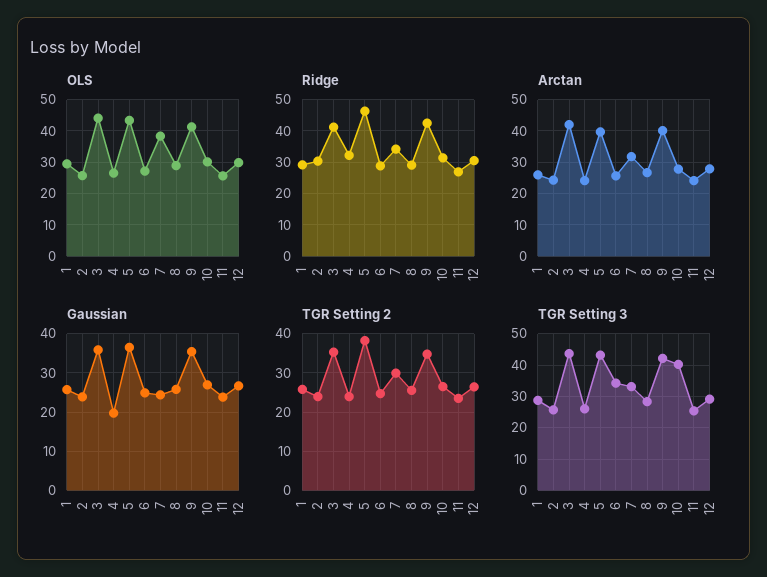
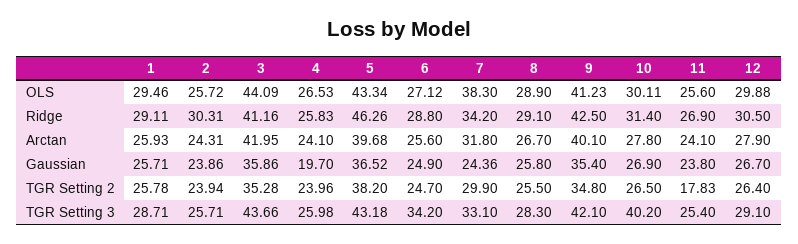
  {
    "OLS": {
      "1": 29.46,
      "2": 25.72,
      "3": 44.09,
      "4": 26.53,
      "5": 43.34,
      "6": 27.12,
      "7": 38.3,
      "8": 28.9,
      "9": 41.23,
      "10": 30.11,
      "11": 25.6,
      "12": 29.88
    },
    "Ridge": {
      "1": 29.11,
      "2": 30.31,
      "3": 41.16,
-     "4": 32,
+     "4": 25.83,
      "5": 46.26,
      "6": 28.8,
      "7": 34.2,
      "8": 29.1,
      "9": 42.5,
      "10": 31.4,
      "11": 26.9,
      "12": 30.5
    },
    "Arctan": {
      "1": 25.93,
      "2": 24.31,
      "3": 41.95,
      "4": 24.1,
      "5": 39.68,
      "6": 25.6,
      "7": 31.8,
      "8": 26.7,
      "9": 40.1,
      "10": 27.8,
      "11": 24.1,
      "12": 27.9
    },
    "Gaussian": {
      "1": 25.71,
      "2": 23.86,
      "3": 35.86,
      "4": 19.7,
      "5": 36.52,
      "6": 24.9,
      "7": 24.36,
      "8": 25.8,
      "9": 35.4,
      "10": 26.9,
      "11": 23.8,
      "12": 26.7
    },
    "TGR Setting 2": {
      "1": 25.78,
      "2": 23.94,
      "3": 35.28,
      "4": 23.96,
      "5": 38.2,
      "6": 24.7,
      "7": 29.9,
      "8": 25.5,
      "9": 34.8,
      "10": 26.5,
-     "11": 24,
+     "11": 17.83,
      "12": 26.4
    },
    "TGR Setting 3": {
      "1": 28.71,
      "2": 25.71,
      "3": 43.66,
      "4": 25.98,
      "5": 43.18,
      "6": 34.2,
      "7": 33.1,
      "8": 28.3,
      "9": 42.1,
      "10": 40.2,
      "11": 25.4,
      "12": 29.1
    }
  }

